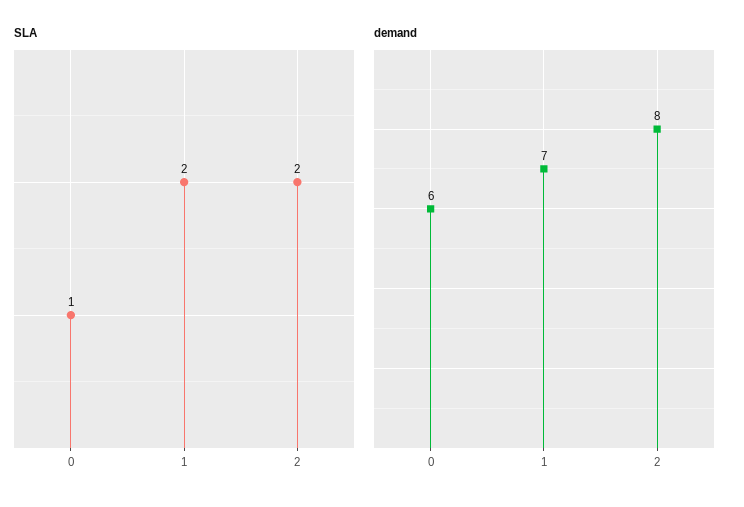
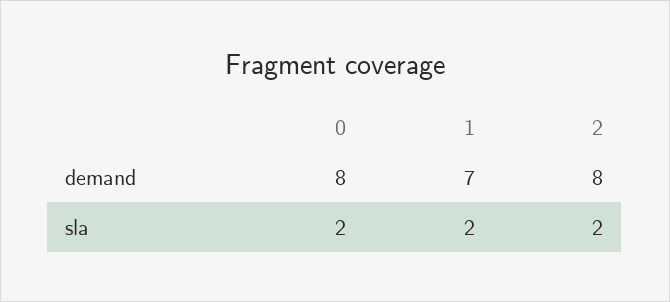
  {
    "SLA": {
-     "0": 1,
+     "0": 2,
      "1": 2,
      "2": 2
    },
    "demand": {
-     "0": 6,
+     "0": 8,
      "1": 7,
      "2": 8
    }
  }

